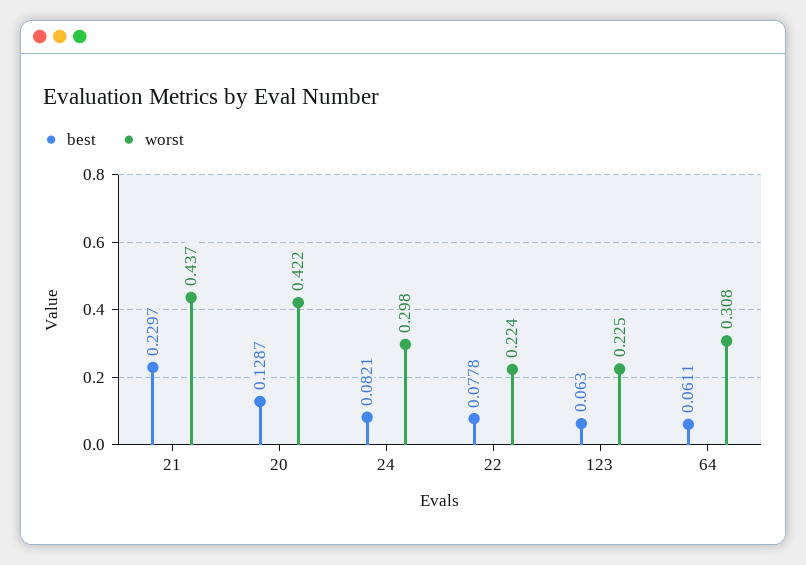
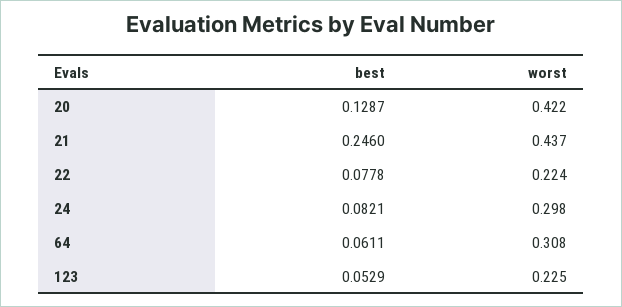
  {
    "best": {
-     "21": 0.2297,
+     "21": 0.246,
      "20": 0.1287,
      "24": 0.0821,
      "22": 0.0778,
-     "123": 0.063,
+     "123": 0.0529,
      "64": 0.0611
    },
    "worst": {
      "21": 0.437,
      "20": 0.422,
      "24": 0.298,
      "22": 0.224,
      "123": 0.225,
      "64": 0.308
    }
  }

